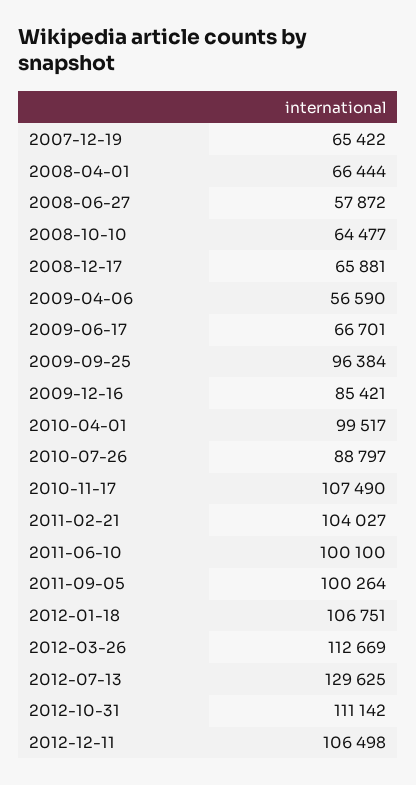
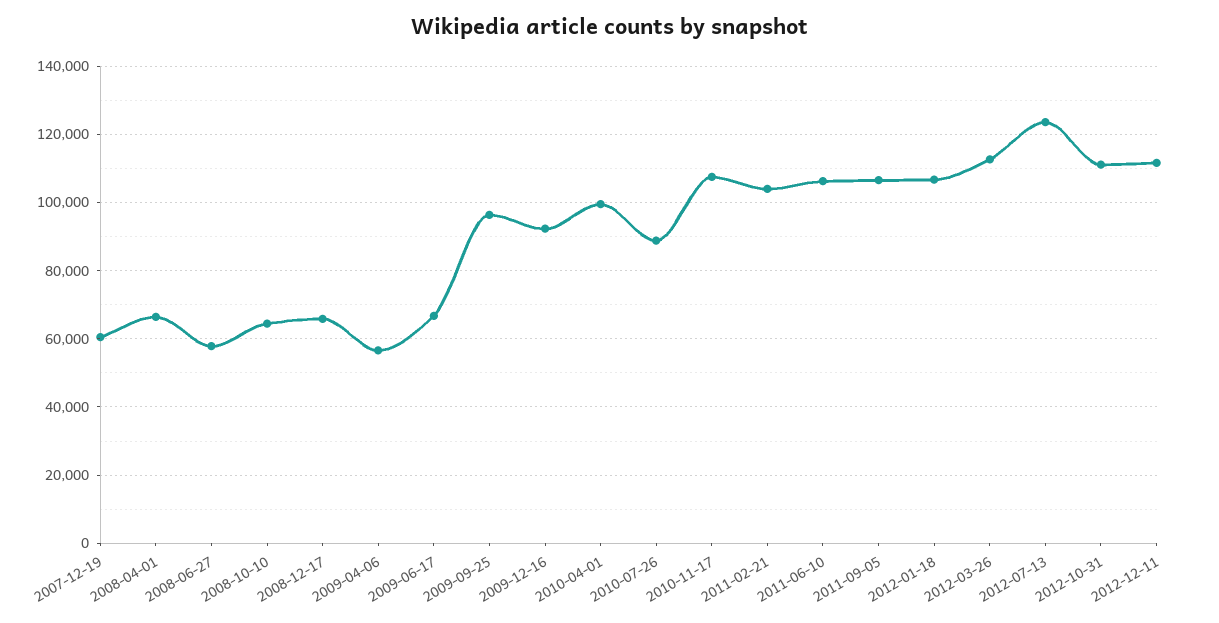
  {
-   "2007-12-19": 65422,
+   "2007-12-19": 60000,
    "2008-04-01": 66444,
    "2008-06-27": 57872,
    "2008-10-10": 64477,
    "2008-12-17": 65881,
    "2009-04-06": 56590,
    "2009-06-17": 66701,
    "2009-09-25": 96384,
-   "2009-12-16": 85421,
+   "2009-12-16": 92000,
    "2010-04-01": 99517,
    "2010-07-26": 88797,
    "2010-11-17": 107490,
    "2011-02-21": 104027,
-   "2011-06-10": 100100,
+   "2011-06-10": 106000,
-   "2011-09-05": 100264,
+   "2011-09-05": 106000,
    "2012-01-18": 106751,
    "2012-03-26": 112669,
-   "2012-07-13": 129625,
+   "2012-07-13": 124000,
    "2012-10-31": 111142,
-   "2012-12-11": 106498
+   "2012-12-11": 112000
  }

